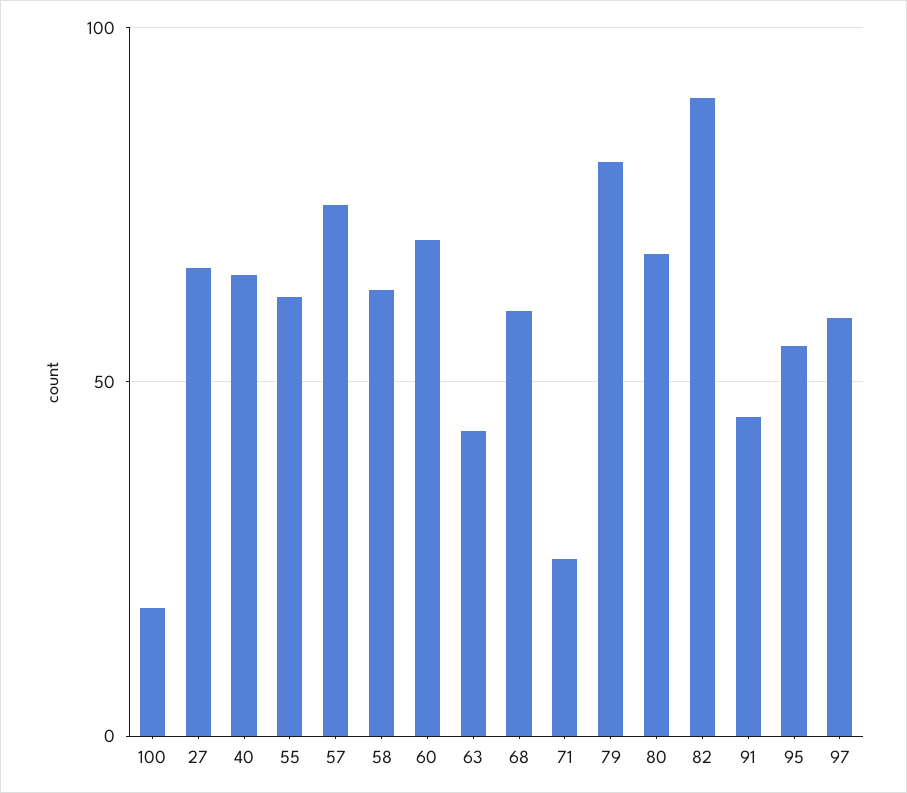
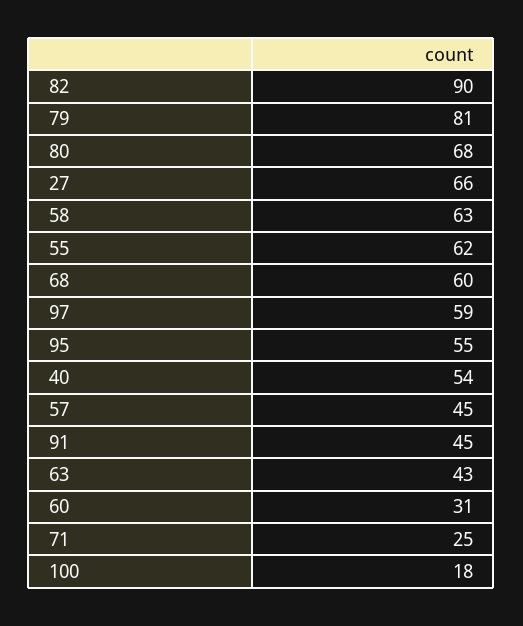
  {
    "100": 18,
    "27": 66,
-   "40": 65,
+   "40": 54,
    "55": 62,
-   "57": 75,
+   "57": 45,
    "58": 63,
-   "60": 70,
+   "60": 31,
    "63": 43,
    "68": 60,
    "71": 25,
    "79": 81,
    "80": 68,
    "82": 90,
    "91": 45,
    "95": 55,
    "97": 59
  }

